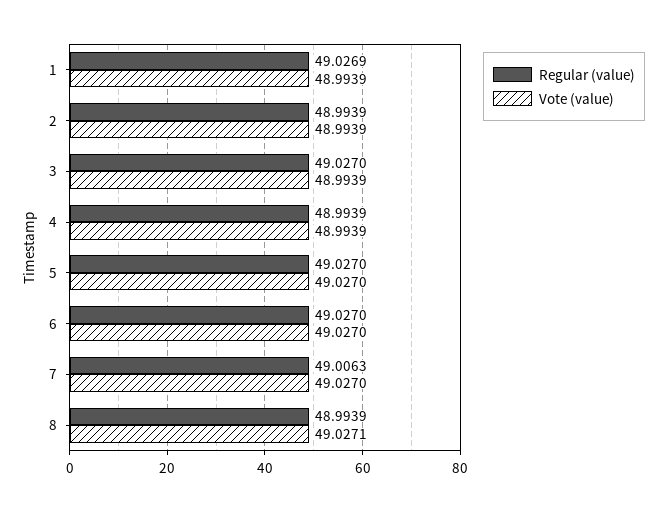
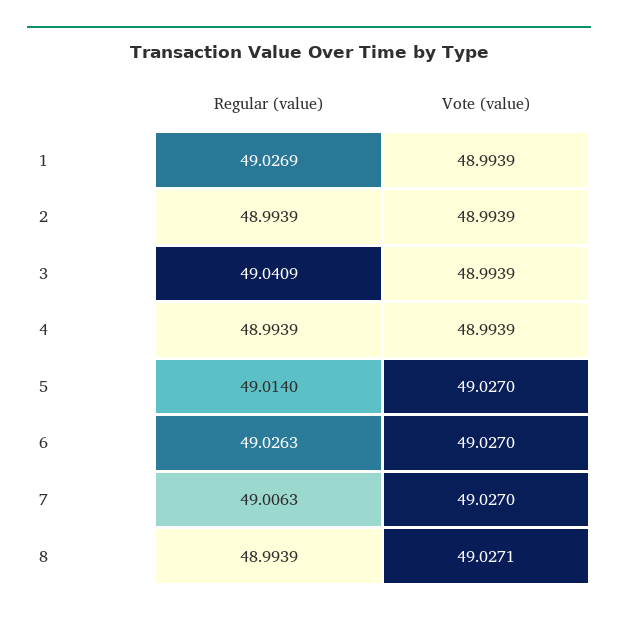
  {
    "Regular (value)": {
      "1": 49.0269,
      "2": 48.9939,
-     "3": 49.027,
+     "3": 49.0409,
      "4": 48.9939,
-     "5": 49.027,
+     "5": 49.014,
-     "6": 49.027,
+     "6": 49.0263,
      "7": 49.0063,
      "8": 48.9939
    },
    "Vote (value)": {
      "1": 48.9939,
      "2": 48.9939,
      "3": 48.9939,
      "4": 48.9939,
      "5": 49.027,
      "6": 49.027,
      "7": 49.027,
      "8": 49.0271
    }
  }

